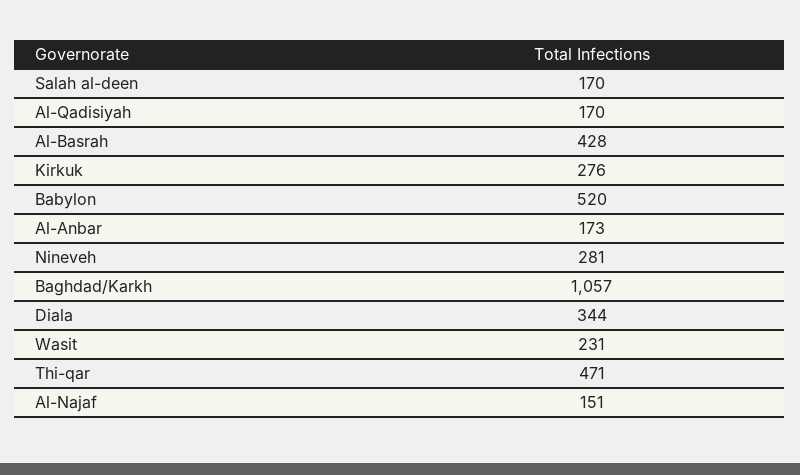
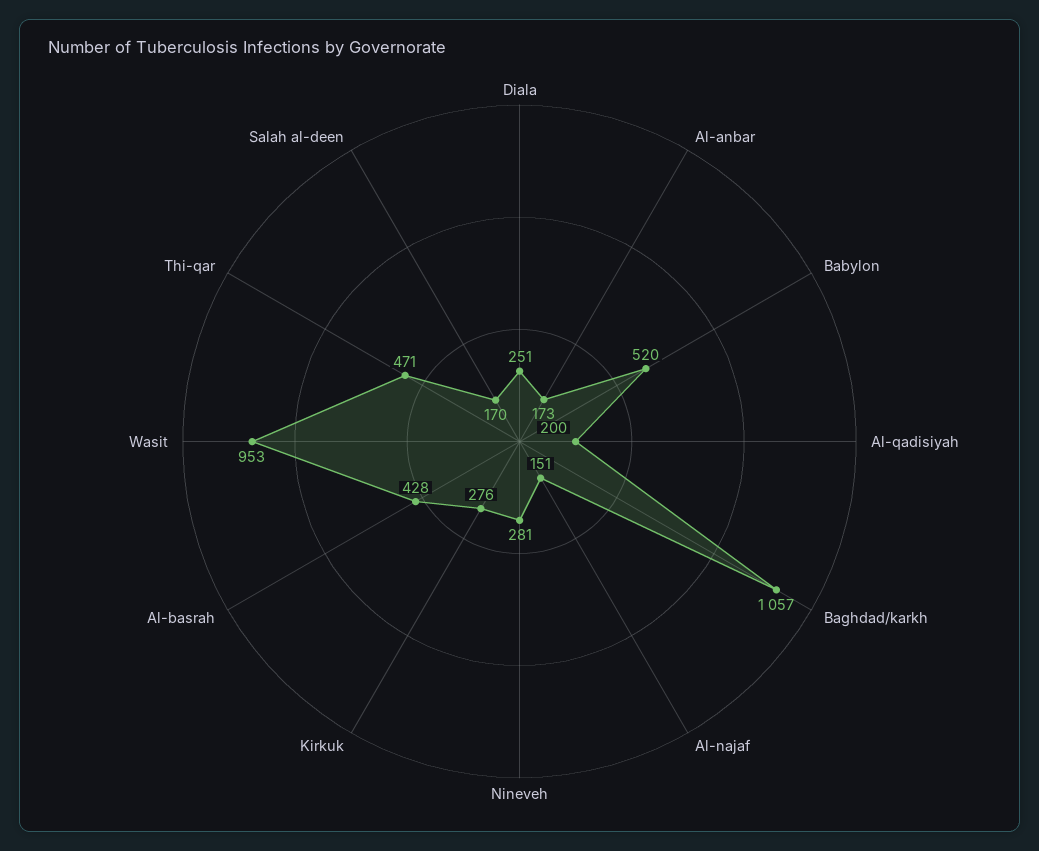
  {
    "Salah al-deen": 170,
-   "Al-Qadisiyah": 170,
+   "Al-Qadisiyah": 200,
    "Al-Basrah": 428,
    "Kirkuk": 276,
    "Babylon": 520,
    "Al-Anbar": 173,
    "Nineveh": 281,
    "Baghdad/Karkh": 1057,
-   "Diala": 344,
+   "Diala": 251,
-   "Wasit": 231,
+   "Wasit": 953,
    "Thi-qar": 471,
    "Al-Najaf": 151
  }

